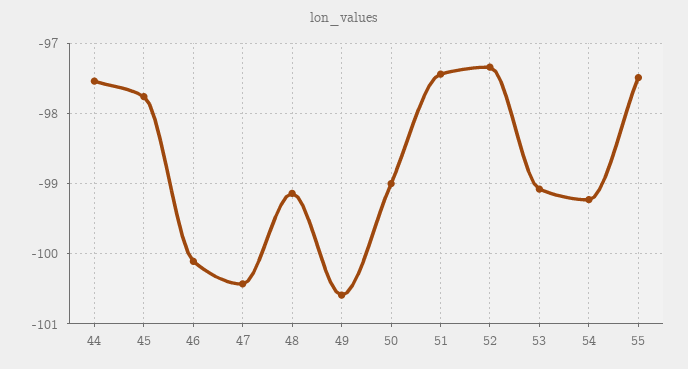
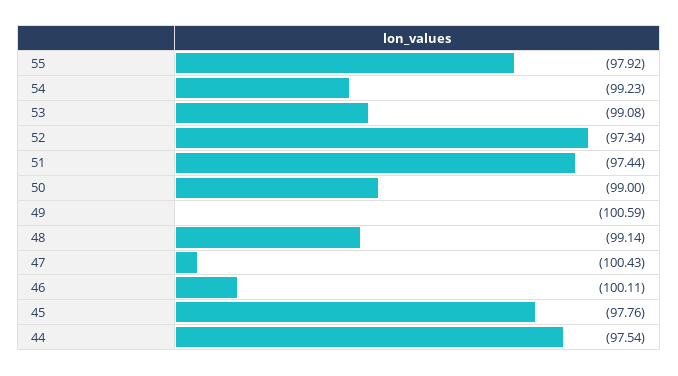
  {
    "44": -97.54,
    "45": -97.76,
    "46": -100.11,
    "47": -100.43,
    "48": -99.14,
    "49": -100.59,
    "50": -99,
    "51": -97.44,
    "52": -97.34,
    "53": -99.08,
    "54": -99.23,
-   "55": -97.5
+   "55": -97.92
  }

